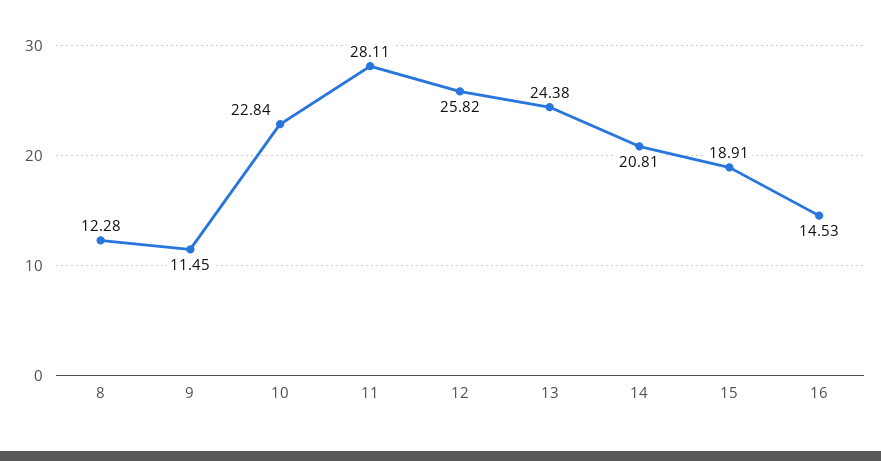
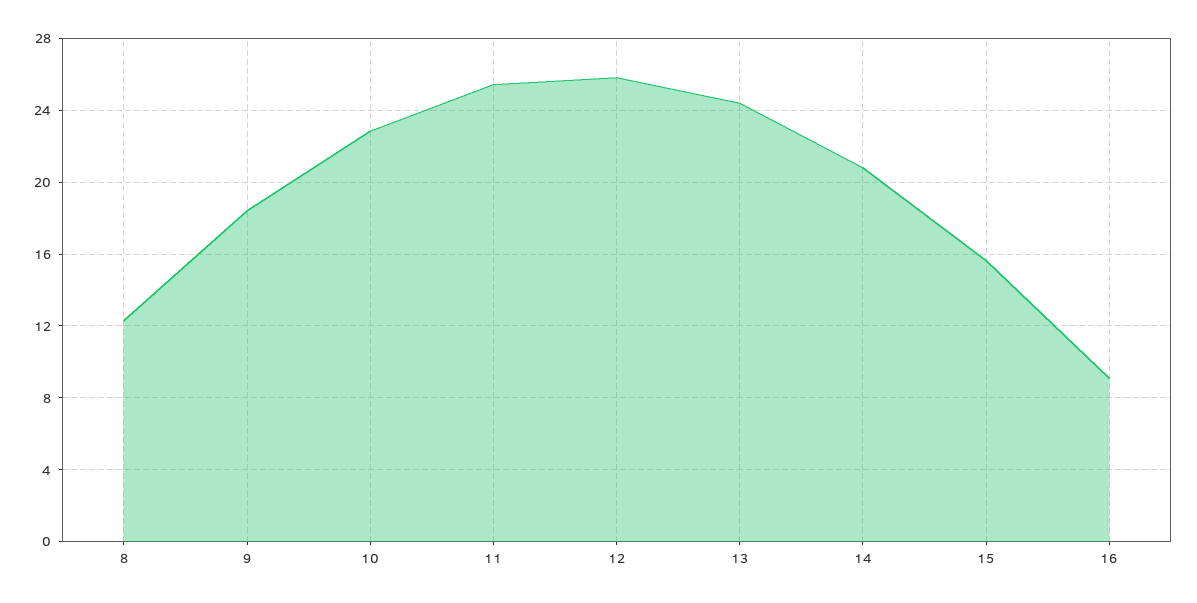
  {
    "8": 12.28,
-   "9": 11.45,
+   "9": 18.5,
    "10": 22.84,
-   "11": 28.11,
+   "11": 25.5,
    "12": 25.82,
    "13": 24.38,
    "14": 20.81,
-   "15": 18.91,
+   "15": 15.5,
-   "16": 14.53
+   "16": 9
  }

